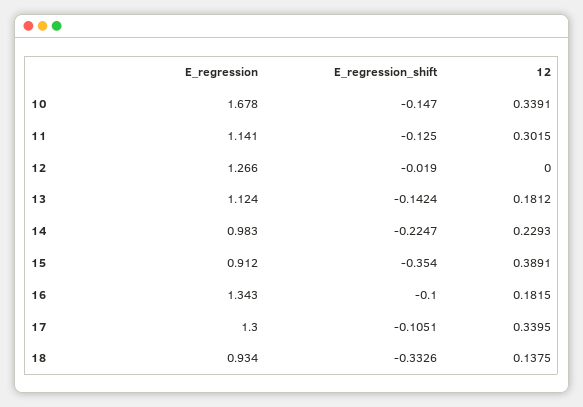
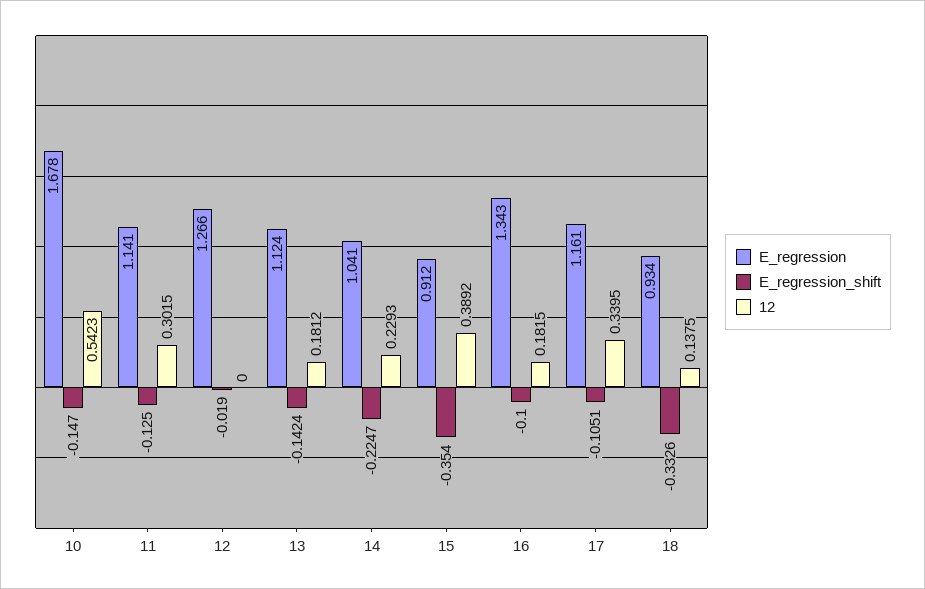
  {
    "E_regression": {
      "10": 1.678,
      "11": 1.141,
      "12": 1.266,
      "13": 1.124,
-     "14": 0.983,
+     "14": 1.041,
      "15": 0.912,
      "16": 1.343,
-     "17": 1.3,
+     "17": 1.161,
      "18": 0.934
    },
    "E_regression_shift": {
      "10": -0.147,
      "11": -0.125,
      "12": -0.019,
      "13": -0.1424,
      "14": -0.2247,
      "15": -0.354,
      "16": -0.1,
      "17": -0.1051,
      "18": -0.3326
    },
    "12": {
-     "10": 0.3391,
+     "10": 0.5423,
      "11": 0.3015,
      "12": 0,
      "13": 0.1812,
      "14": 0.2293,
-     "15": 0.3891,
+     "15": 0.3892,
      "16": 0.1815,
      "17": 0.3395,
      "18": 0.1375
    }
  }

